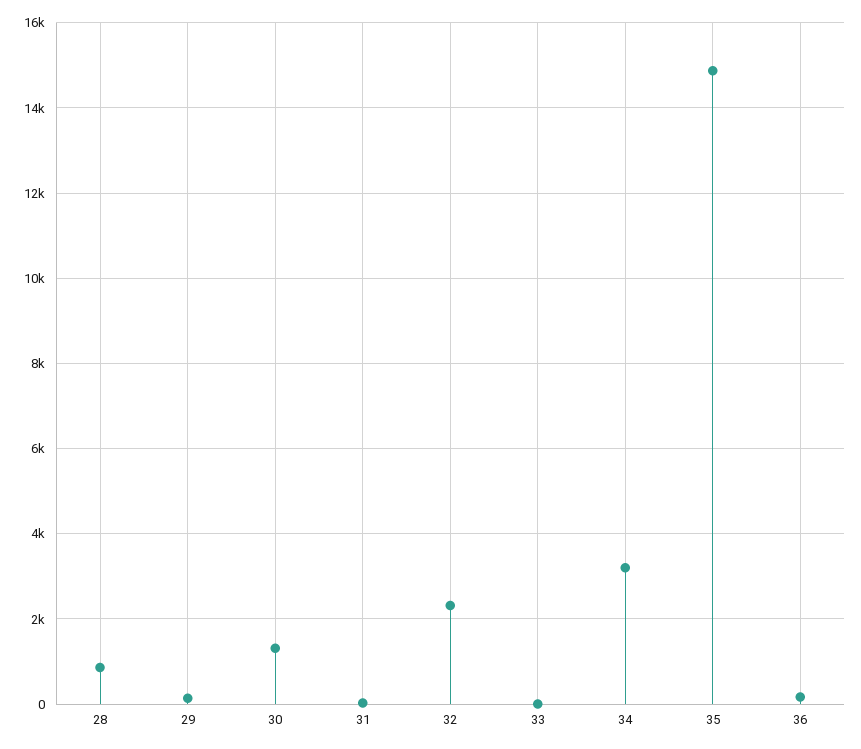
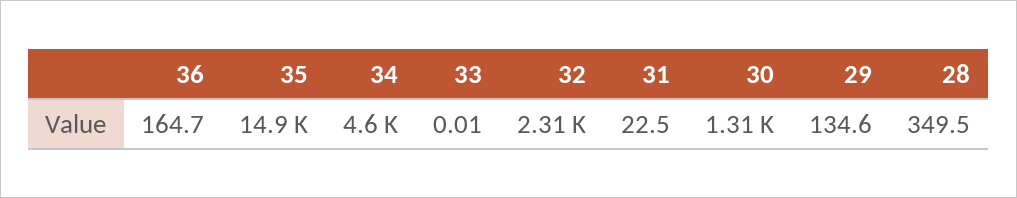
  {
-   "28": 800,
+   "28": 349.5,
    "29": 134.6,
    "30": 1310,
    "31": 22.5,
    "32": 2310,
    "33": 0.01,
-   "34": 3200,
+   "34": 4600,
    "35": 14900,
    "36": 164.7
  }

